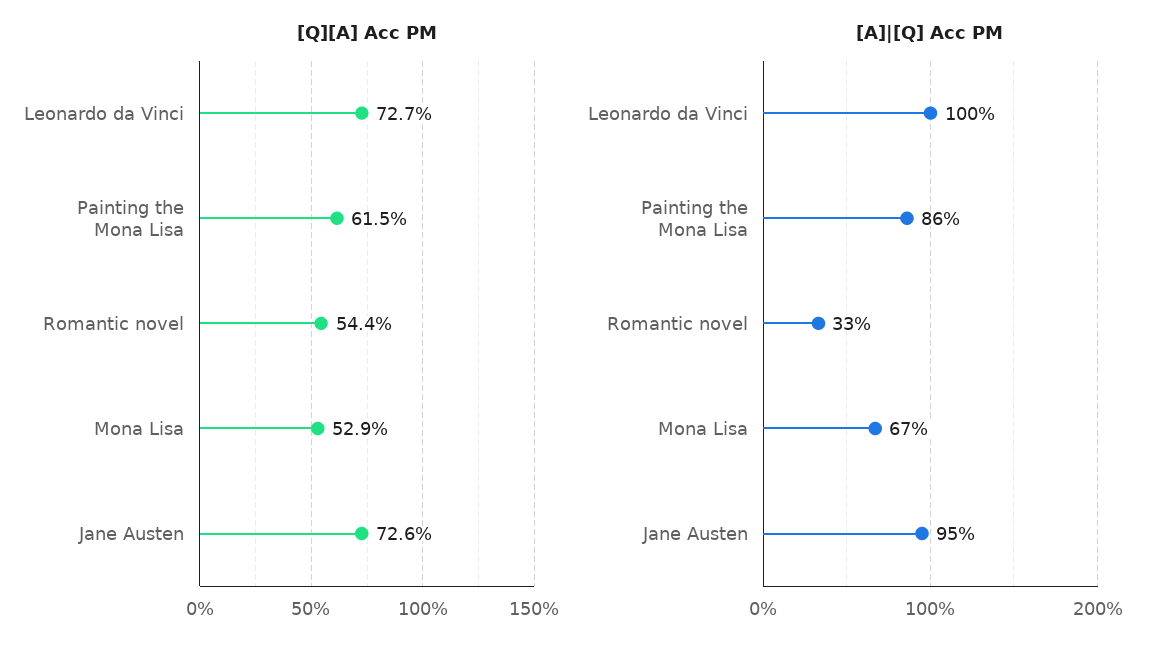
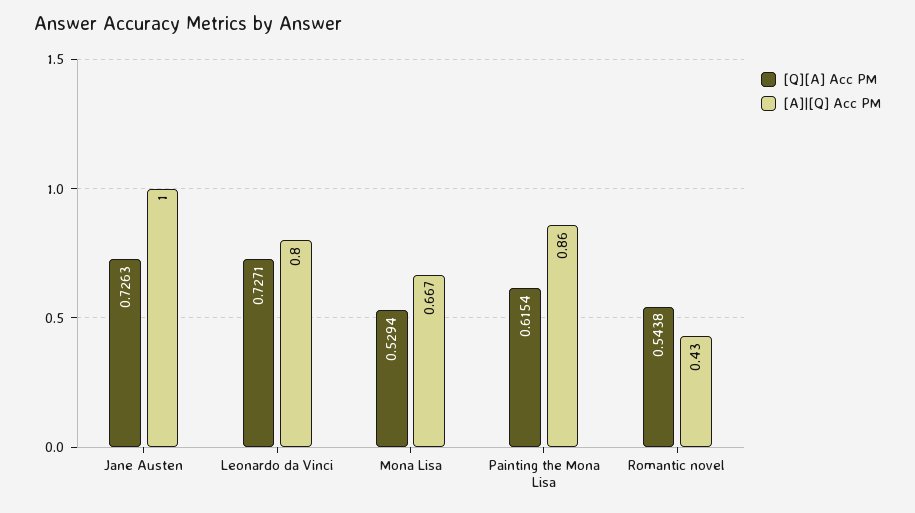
  {
    "[Q][A] Acc PM": {
      "Leonardo da Vinci": 0.7271,
      "Painting the Mona Lisa": 0.6154,
      "Romantic novel": 0.5438,
      "Mona Lisa": 0.5294,
      "Jane Austen": 0.7263
    },
    "[A]|[Q] Acc PM": {
-     "Leonardo da Vinci": 1,
+     "Leonardo da Vinci": 0.8,
      "Painting the Mona Lisa": 0.86,
-     "Romantic novel": 0.33,
+     "Romantic novel": 0.43,
      "Mona Lisa": 0.667,
-     "Jane Austen": 0.95
+     "Jane Austen": 1
    }
  }

